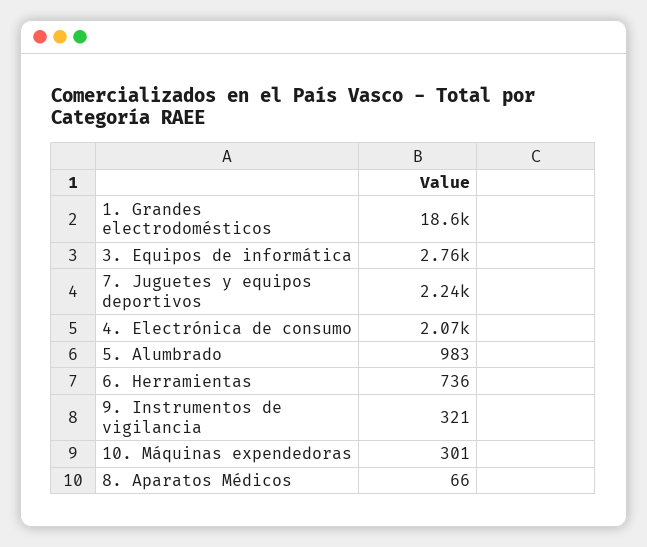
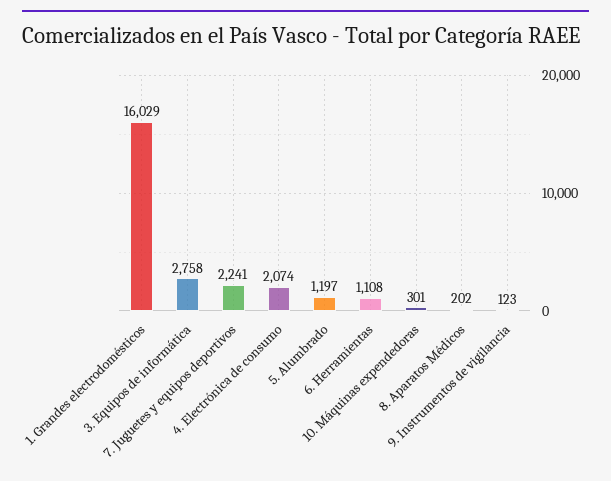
  {
-   "1. Grandes electrodomésticos": 18600,
+   "1. Grandes electrodomésticos": 16029,
    "3. Equipos de informática": 2758,
    "7. Juguetes y equipos deportivos": 2241,
    "4. Electrónica de consumo": 2074,
-   "5. Alumbrado": 983,
+   "5. Alumbrado": 1197,
-   "6. Herramientas": 736,
+   "6. Herramientas": 1108,
-   "9. Instrumentos de vigilancia": 321,
+   "9. Instrumentos de vigilancia": 123,
    "10. Máquinas expendedoras": 301,
-   "8. Aparatos Médicos": 66
+   "8. Aparatos Médicos": 202
  }

